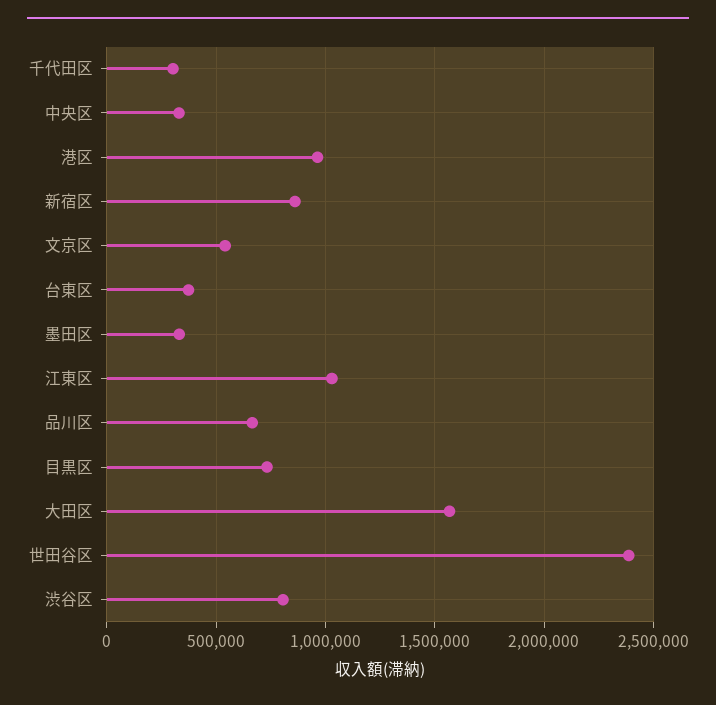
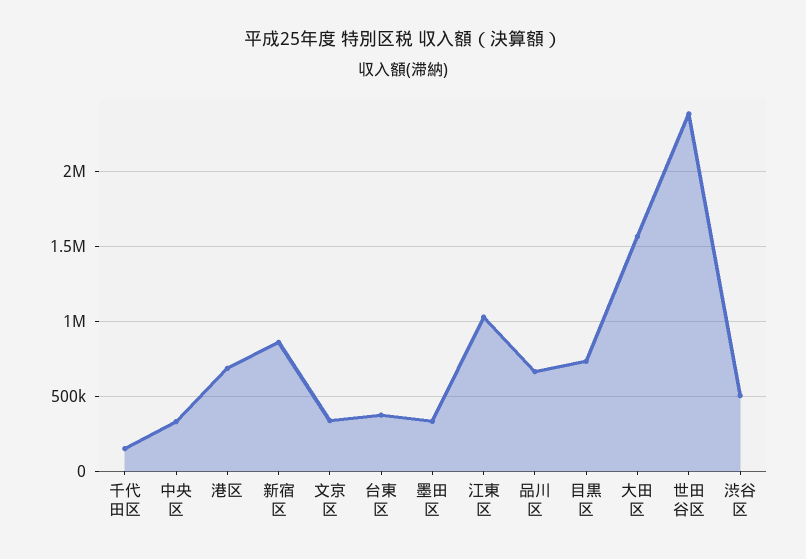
  {
-   "千代田区": 300000,
+   "千代田区": 150000,
    "中央区": 350000,
-   "港区": 950000,
+   "港区": 700000,
    "新宿区": 850000,
-   "文京区": 550000,
+   "文京区": 350000,
    "台東区": 350000,
    "墨田区": 350000,
    "江東区": 1050000,
    "品川区": 650000,
    "目黒区": 750000,
    "大田区": 1550000,
    "世田谷区": 2400000,
-   "渋谷区": 800000
+   "渋谷区": 500000
  }

